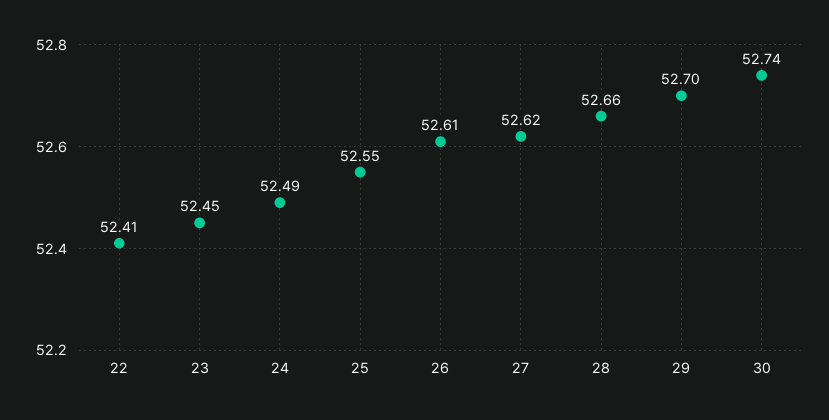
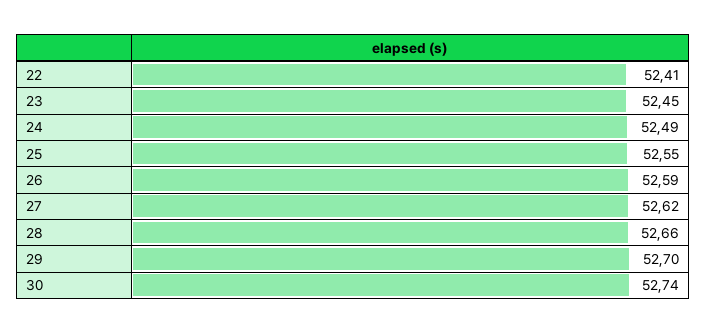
  {
    "22": 52.41,
    "23": 52.45,
    "24": 52.49,
    "25": 52.55,
-   "26": 52.61,
+   "26": 52.59,
    "27": 52.62,
    "28": 52.66,
    "29": 52.7,
    "30": 52.74
  }

